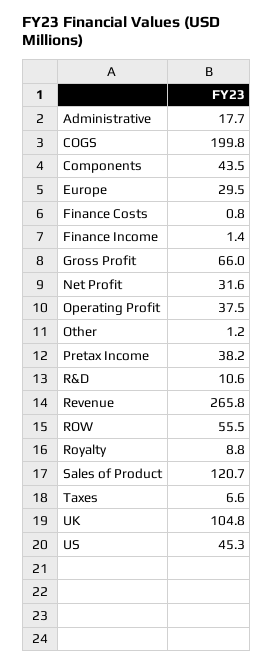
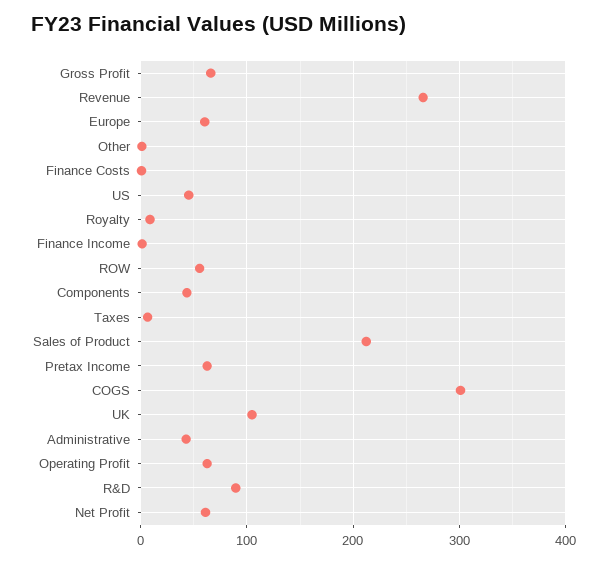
  {
-   "Administrative": 17.7,
+   "Administrative": 40,
-   "COGS": 199.8,
+   "COGS": 300,
    "Components": 43.5,
-   "Europe": 29.5,
+   "Europe": 60,
    "Finance Costs": 0.8,
    "Finance Income": 1.4,
    "Gross Profit": 66,
-   "Net Profit": 31.6,
+   "Net Profit": 60,
-   "Operating Profit": 37.5,
+   "Operating Profit": 60,
    "Other": 1.2,
-   "Pretax Income": 38.2,
+   "Pretax Income": 60,
-   "R&D": 10.6,
+   "R&D": 90,
    "Revenue": 265.8,
    "ROW": 55.5,
    "Royalty": 8.8,
-   "Sales of Product": 120.7,
+   "Sales of Product": 210,
    "Taxes": 6.6,
    "UK": 104.8,
    "US": 45.3
  }

